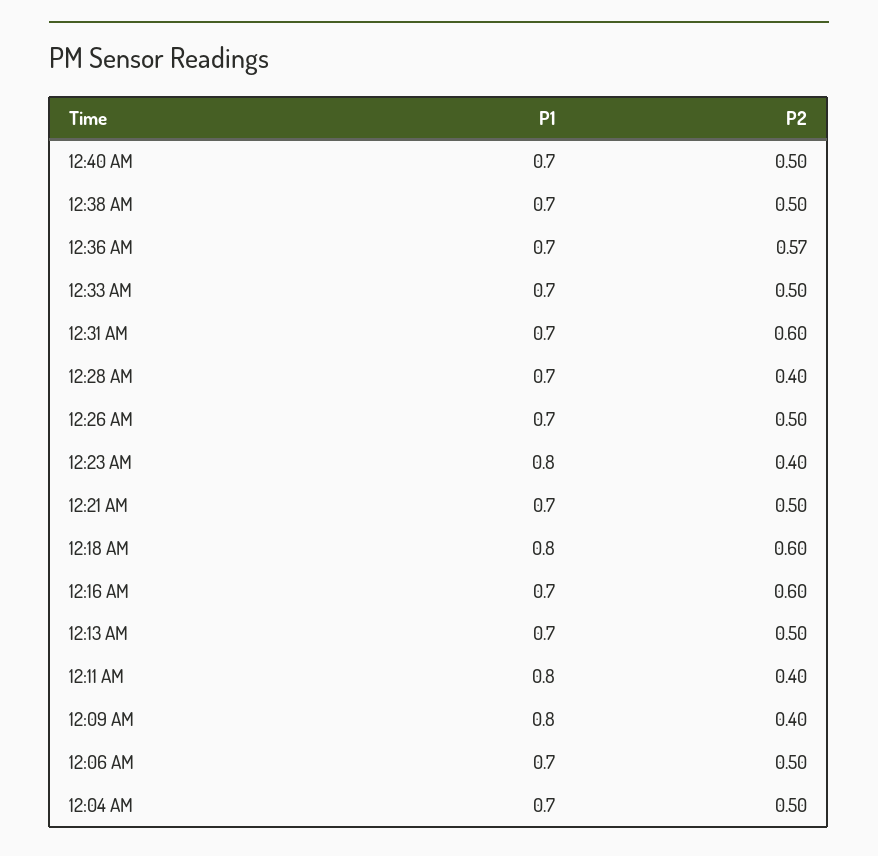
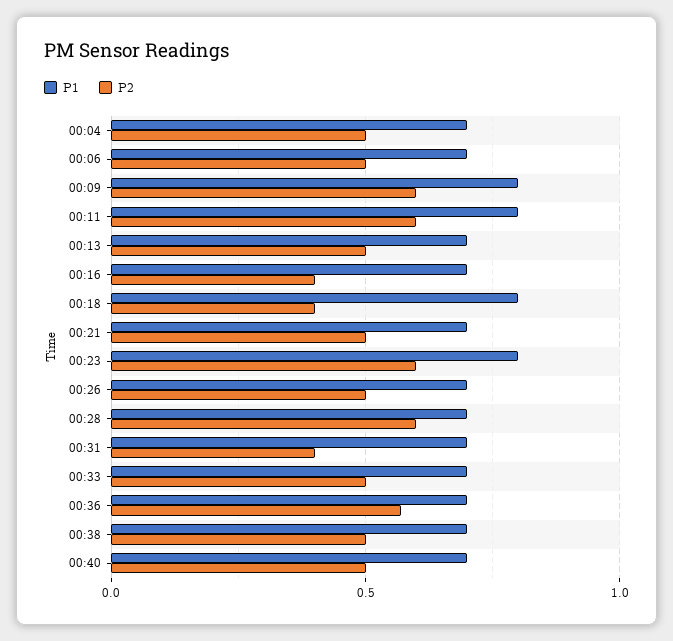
  {
    "P1": {
      "12:40 AM": 0.7,
      "12:38 AM": 0.7,
      "12:36 AM": 0.7,
      "12:33 AM": 0.7,
      "12:31 AM": 0.7,
      "12:28 AM": 0.7,
      "12:26 AM": 0.7,
      "12:23 AM": 0.8,
      "12:21 AM": 0.7,
      "12:18 AM": 0.8,
      "12:16 AM": 0.7,
      "12:13 AM": 0.7,
      "12:11 AM": 0.8,
      "12:09 AM": 0.8,
      "12:06 AM": 0.7,
      "12:04 AM": 0.7
    },
    "P2": {
      "12:40 AM": 0.5,
      "12:38 AM": 0.5,
      "12:36 AM": 0.57,
      "12:33 AM": 0.5,
-     "12:31 AM": 0.6,
+     "12:31 AM": 0.4,
-     "12:28 AM": 0.4,
+     "12:28 AM": 0.6,
      "12:26 AM": 0.5,
-     "12:23 AM": 0.4,
+     "12:23 AM": 0.6,
      "12:21 AM": 0.5,
-     "12:18 AM": 0.6,
+     "12:18 AM": 0.4,
-     "12:16 AM": 0.6,
+     "12:16 AM": 0.4,
      "12:13 AM": 0.5,
-     "12:11 AM": 0.4,
+     "12:11 AM": 0.6,
-     "12:09 AM": 0.4,
+     "12:09 AM": 0.6,
      "12:06 AM": 0.5,
      "12:04 AM": 0.5
    }
  }

